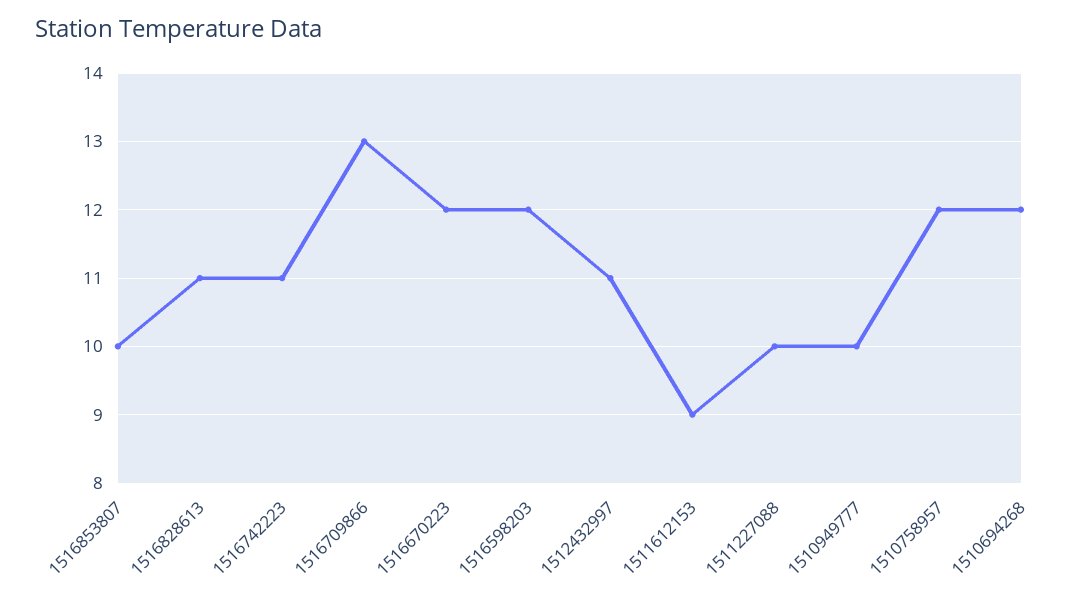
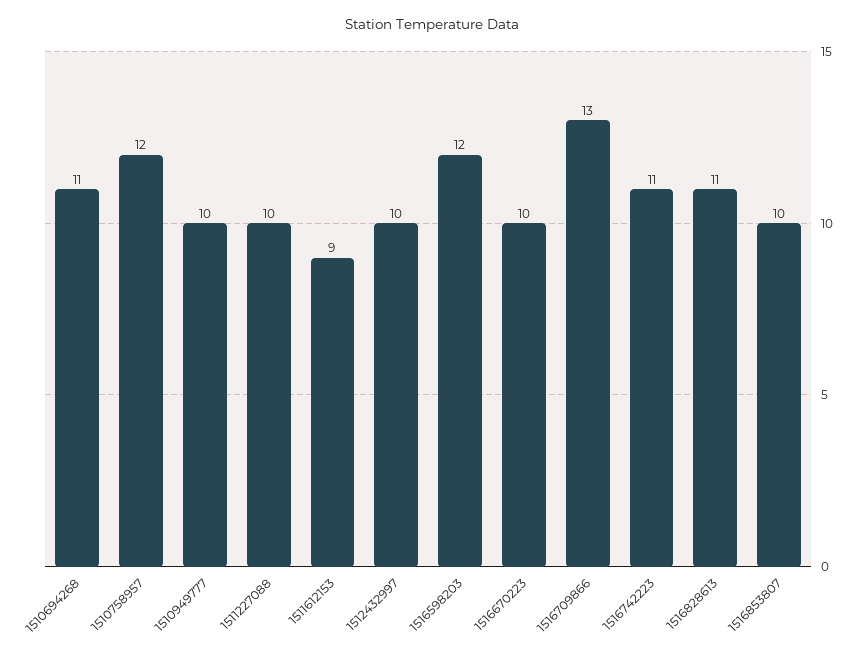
  {
    "1516853807": 10,
    "1516828613": 11,
    "1516742223": 11,
    "1516709866": 13,
-   "1516670223": 12,
+   "1516670223": 10,
    "1516598203": 12,
-   "1512432997": 11,
+   "1512432997": 10,
    "1511612153": 9,
    "1511227088": 10,
    "1510949777": 10,
    "1510758957": 12,
-   "1510694268": 12
+   "1510694268": 11
  }

